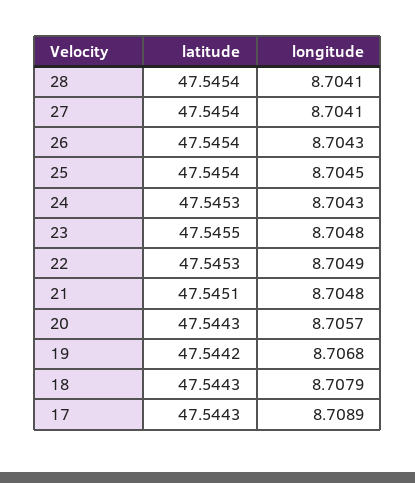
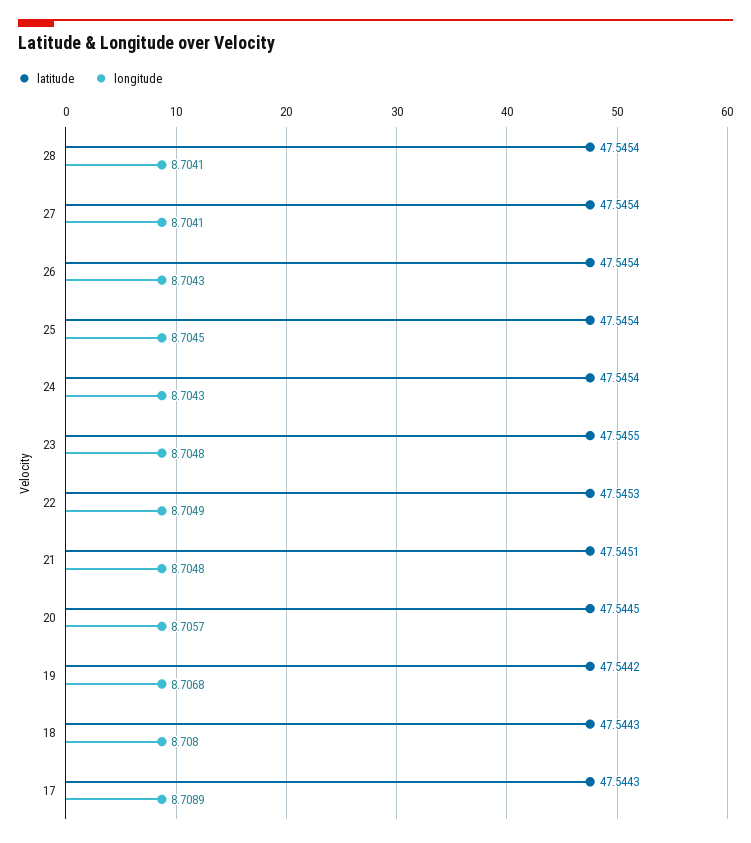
  {
    "latitude": {
      "28": 47.5454,
      "27": 47.5454,
      "26": 47.5454,
      "25": 47.5454,
-     "24": 47.5453,
+     "24": 47.5454,
      "23": 47.5455,
      "22": 47.5453,
      "21": 47.5451,
-     "20": 47.5443,
+     "20": 47.5445,
      "19": 47.5442,
      "18": 47.5443,
      "17": 47.5443
    },
    "longitude": {
      "28": 8.7041,
      "27": 8.7041,
      "26": 8.7043,
      "25": 8.7045,
      "24": 8.7043,
      "23": 8.7048,
      "22": 8.7049,
      "21": 8.7048,
      "20": 8.7057,
      "19": 8.7068,
-     "18": 8.7079,
+     "18": 8.708,
      "17": 8.7089
    }
  }

